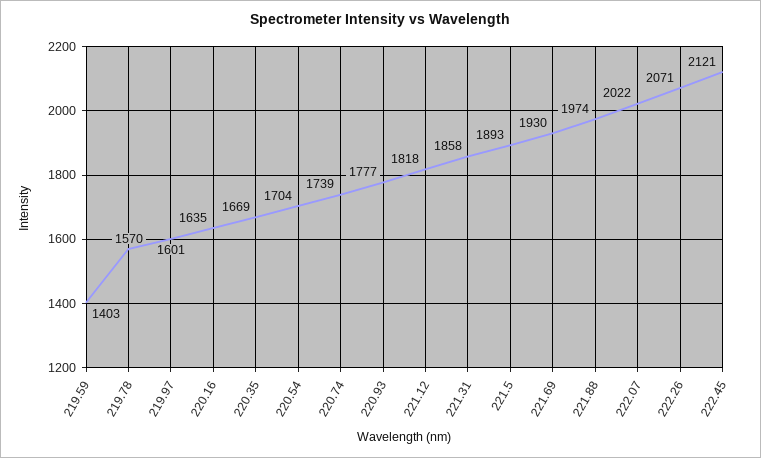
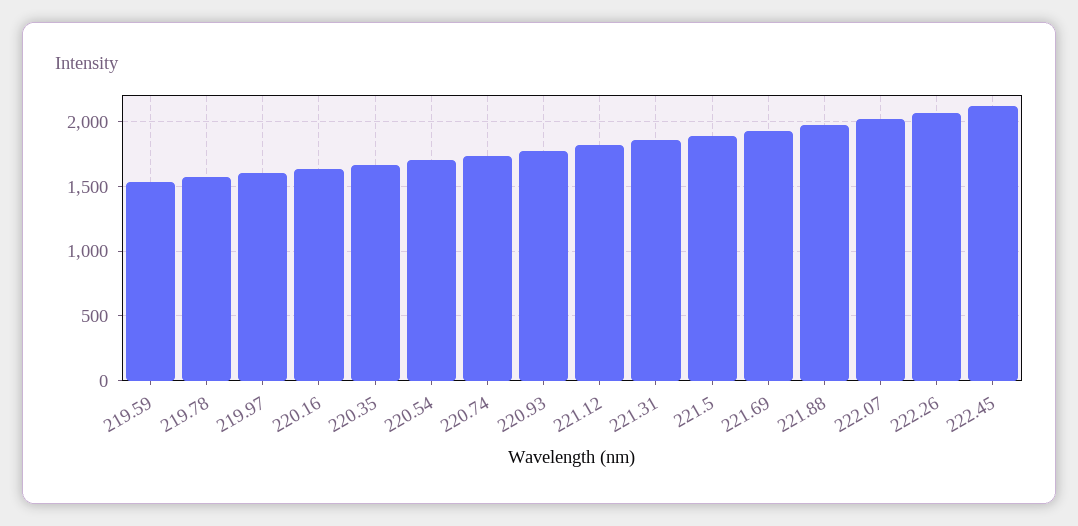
  {
-   "219.59": 1403,
+   "219.59": 1550,
    "219.78": 1570,
    "219.97": 1601,
    "220.16": 1635,
    "220.35": 1669,
    "220.54": 1704,
    "220.74": 1739,
    "220.93": 1777,
    "221.12": 1818,
    "221.31": 1858,
    "221.5": 1893,
    "221.69": 1930,
    "221.88": 1974,
    "222.07": 2022,
    "222.26": 2071,
    "222.45": 2121
  }

